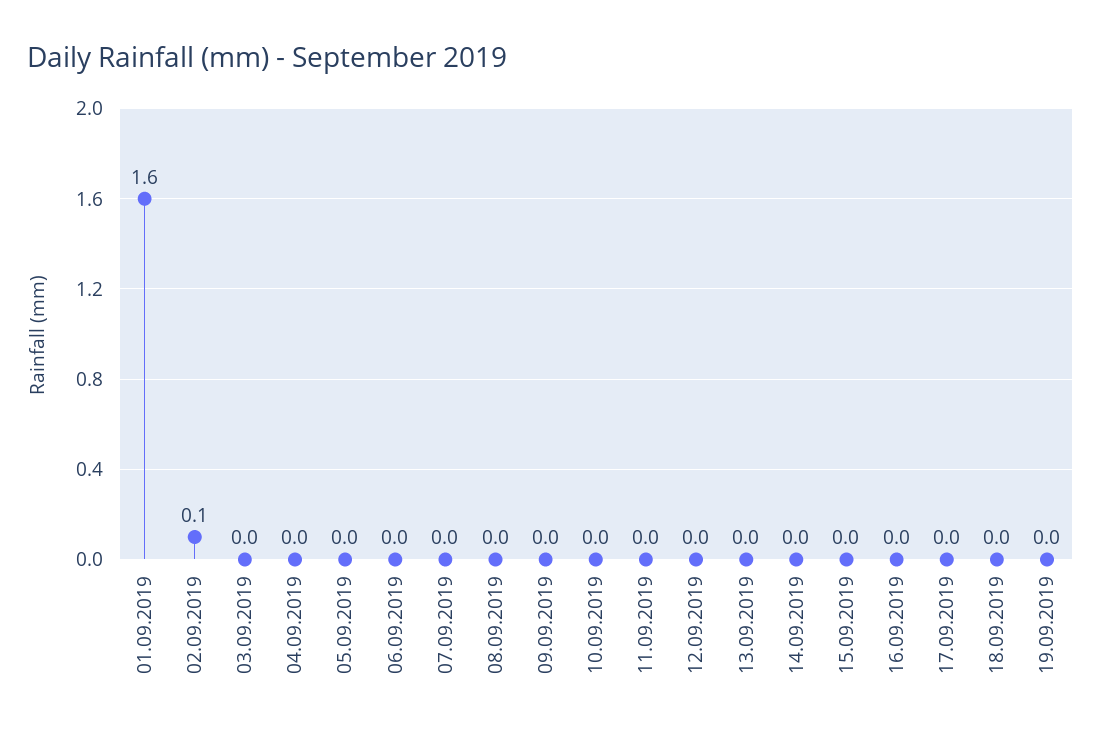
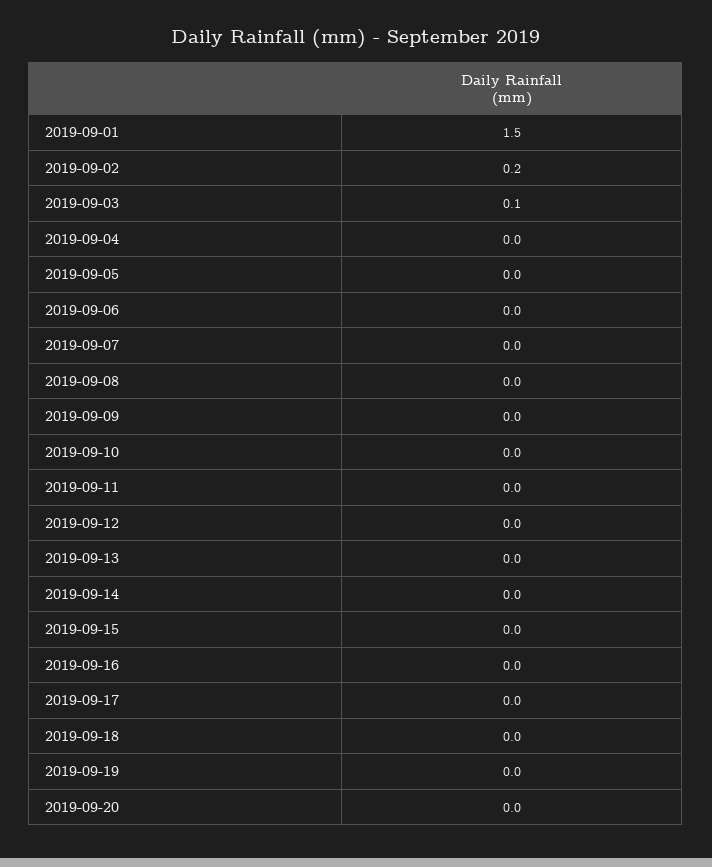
  {
-   "01.09.2019": 1.6,
+   "01.09.2019": 1.5,
-   "02.09.2019": 0.1,
+   "02.09.2019": 0.2,
-   "03.09.2019": 0,
+   "03.09.2019": 0.1,
    "04.09.2019": 0,
    "05.09.2019": 0,
    "06.09.2019": 0,
    "07.09.2019": 0,
    "08.09.2019": 0,
    "09.09.2019": 0,
    "10.09.2019": 0,
    "11.09.2019": 0,
    "12.09.2019": 0,
    "13.09.2019": 0,
    "14.09.2019": 0,
    "15.09.2019": 0,
    "16.09.2019": 0,
    "17.09.2019": 0,
    "18.09.2019": 0,
-   "19.09.2019": 0
+   "19.09.2019": 0,
+   "2019-09-20": 0
  }

